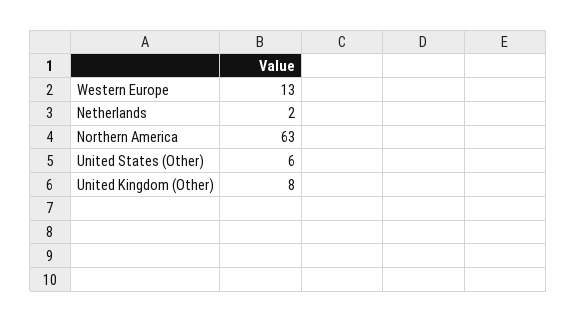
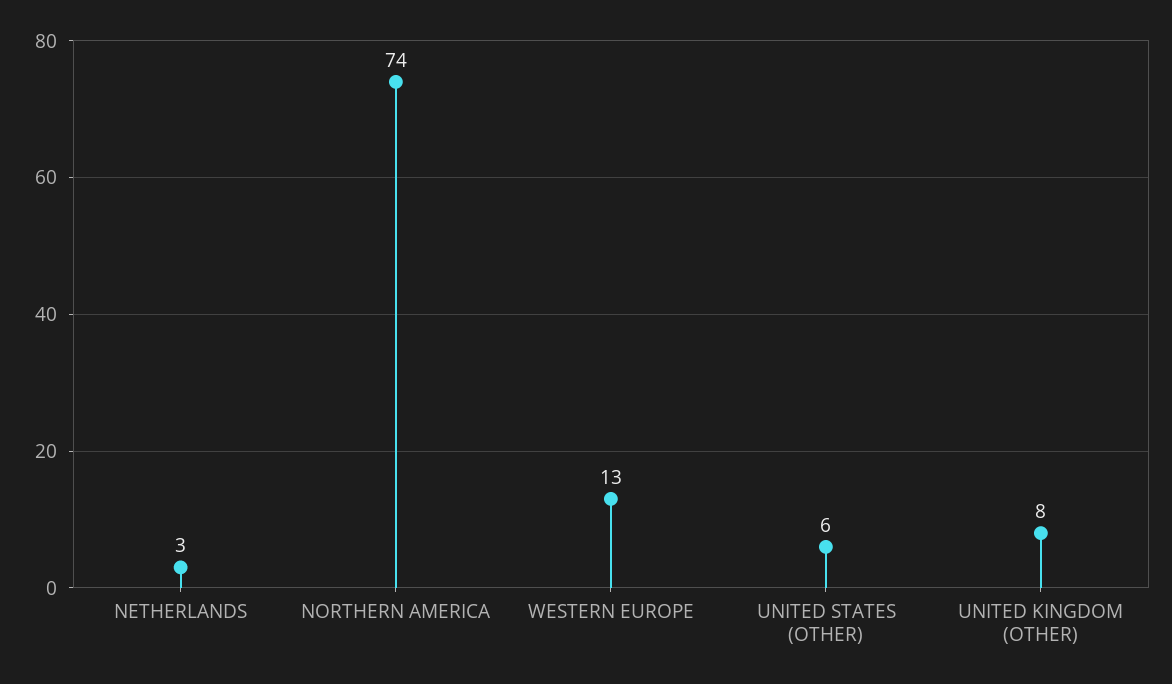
  {
    "Western Europe": 13,
-   "Netherlands": 2,
+   "Netherlands": 3,
-   "Northern America": 63,
+   "Northern America": 74,
    "United States (Other)": 6,
    "United Kingdom (Other)": 8
  }

